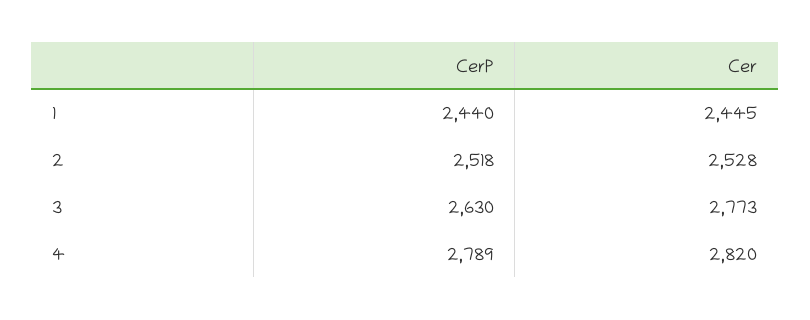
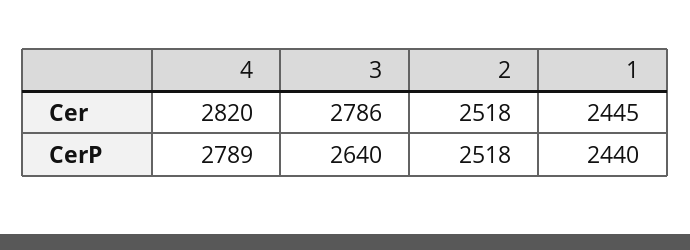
  {
    "CerP": {
      "1": 2440,
      "2": 2518,
-     "3": 2630,
+     "3": 2640,
      "4": 2789
    },
    "Cer": {
      "1": 2445,
-     "2": 2528,
+     "2": 2518,
-     "3": 2773,
+     "3": 2786,
      "4": 2820
    }
  }

